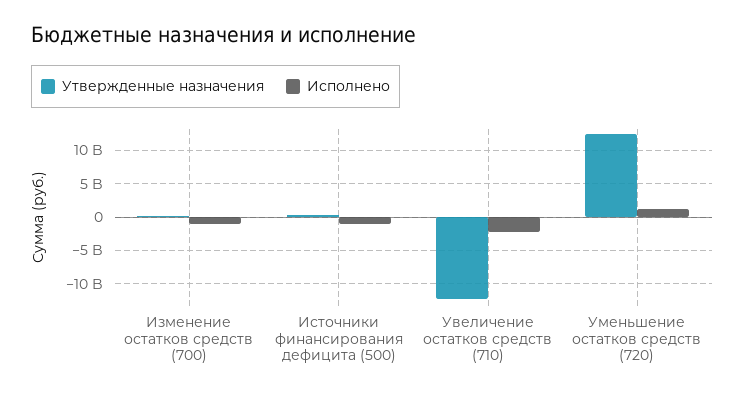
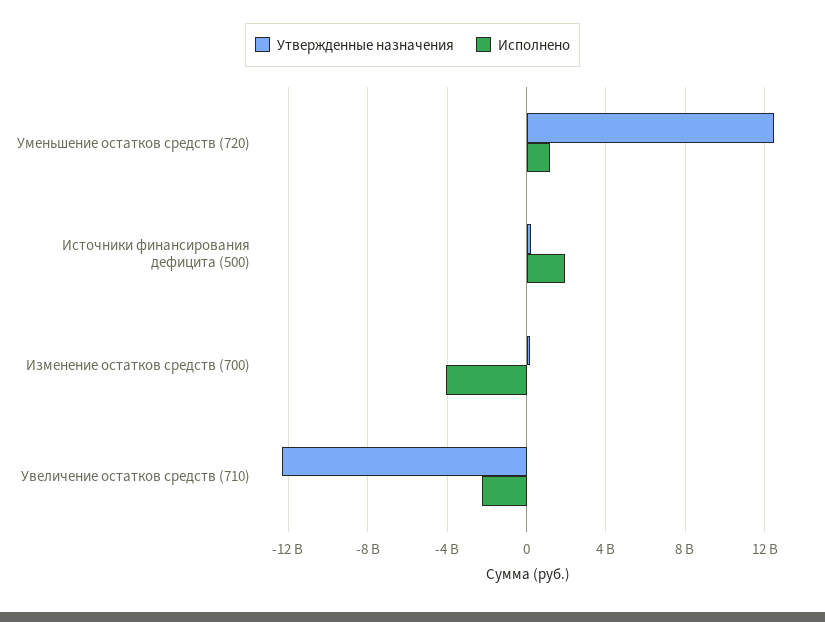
  {
    "Утвержденные назначения": {
      "Изменение остатков средств (700)": 0,
      "Источники финансирования дефицита (500)": 0,
      "Увеличение остатков средств (710)": -12500000000,
      "Уменьшение остатков средств (720)": 12500000000
    },
    "Исполнено": {
-     "Изменение остатков средств (700)": -1000000000,
+     "Изменение остатков средств (700)": -4000000000,
-     "Источники финансирования дефицита (500)": -1000000000,
+     "Источники финансирования дефицита (500)": 2000000000,
      "Увеличение остатков средств (710)": -2000000000,
      "Уменьшение остатков средств (720)": 1000000000
    }
  }

